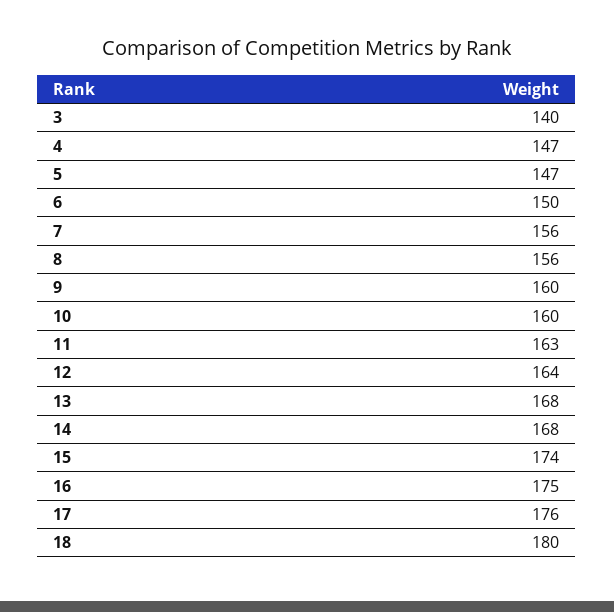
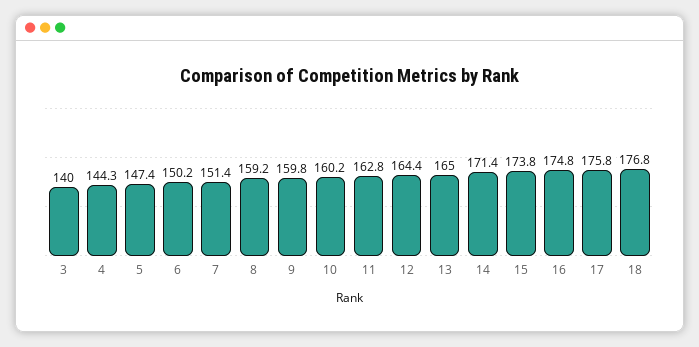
  {
    "3": 140,
-   "4": 147,
+   "4": 144.3,
    "5": 147.4,
    "6": 150.2,
-   "7": 156,
+   "7": 151.4,
-   "8": 156,
+   "8": 159.2,
    "9": 159.8,
    "10": 160.2,
    "11": 162.8,
    "12": 164.4,
-   "13": 168,
+   "13": 165,
-   "14": 168,
+   "14": 171.4,
    "15": 173.8,
    "16": 174.8,
    "17": 175.8,
-   "18": 180
+   "18": 176.8
  }

